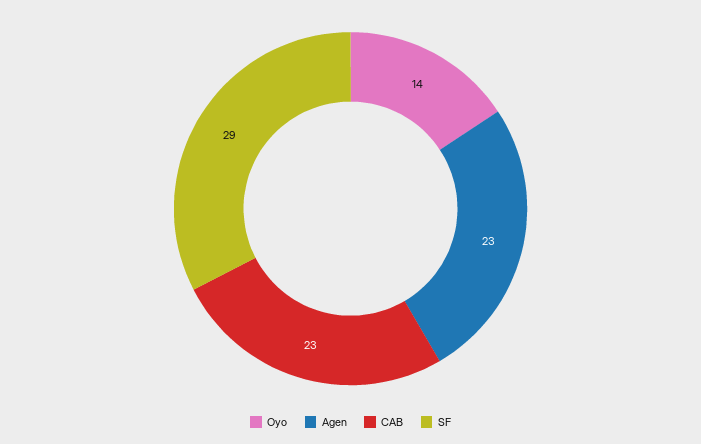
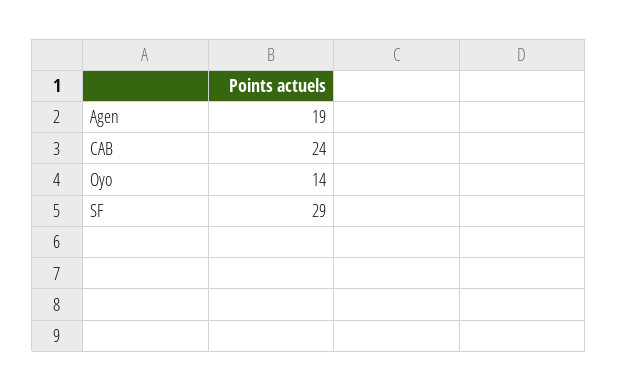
  {
    "Oyo": 14,
-   "Agen": 23,
+   "Agen": 19,
-   "CAB": 23,
+   "CAB": 24,
    "SF": 29
  }

